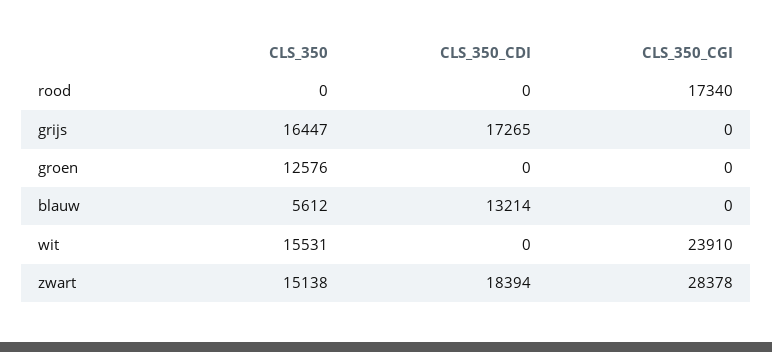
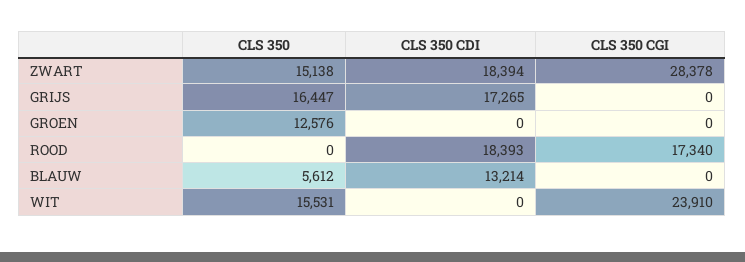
  {
    "CLS_350": {
      "rood": 0,
      "grijs": 16447,
      "groen": 12576,
      "blauw": 5612,
      "wit": 15531,
      "zwart": 15138
    },
    "CLS_350_CDI": {
-     "rood": 0,
+     "rood": 18393,
      "grijs": 17265,
      "groen": 0,
      "blauw": 13214,
      "wit": 0,
      "zwart": 18394
    },
    "CLS_350_CGI": {
      "rood": 17340,
      "grijs": 0,
      "groen": 0,
      "blauw": 0,
      "wit": 23910,
      "zwart": 28378
    }
  }

